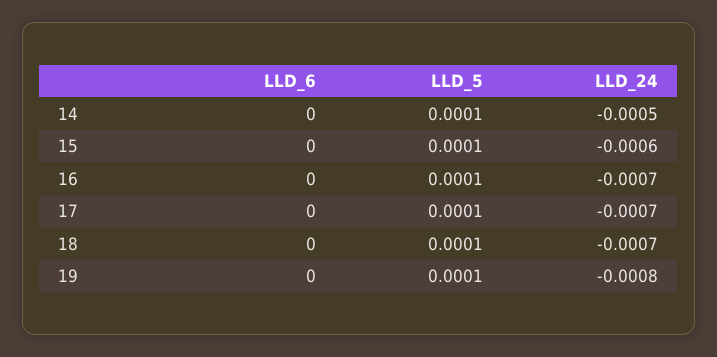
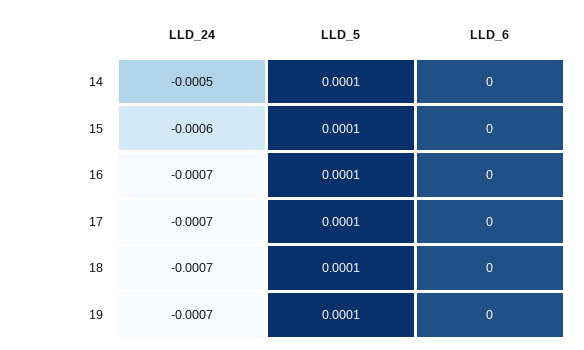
  {
    "LLD_6": {
      "14": 0,
      "15": 0,
      "16": 0,
      "17": 0,
      "18": 0,
      "19": 0
    },
    "LLD_5": {
      "14": 0.0001,
      "15": 0.0001,
      "16": 0.0001,
      "17": 0.0001,
      "18": 0.0001,
      "19": 0.0001
    },
    "LLD_24": {
      "14": -0.0005,
      "15": -0.0006,
      "16": -0.0007,
      "17": -0.0007,
      "18": -0.0007,
-     "19": -0.0008
+     "19": -0.0007
    }
  }

